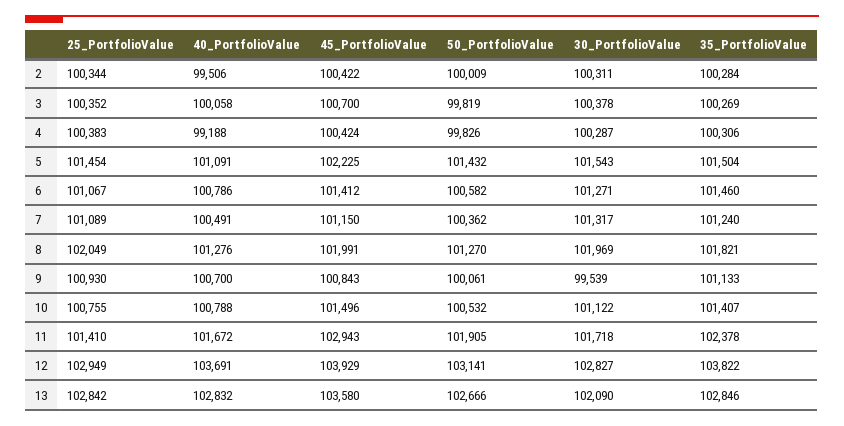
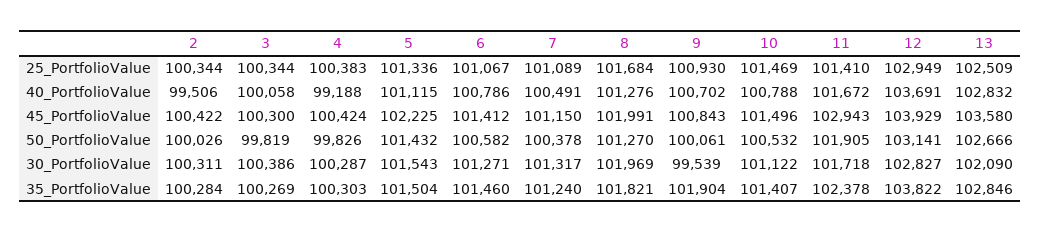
  {
    "25_PortfolioValue": {
      "2": 100344,
-     "3": 100352,
+     "3": 100344,
      "4": 100383,
-     "5": 101454,
+     "5": 101336,
      "6": 101067,
      "7": 101089,
-     "8": 102049,
+     "8": 101684,
      "9": 100930,
-     "10": 100755,
+     "10": 101469,
      "11": 101410,
      "12": 102949,
-     "13": 102842
+     "13": 102509
    },
    "40_PortfolioValue": {
      "2": 99506,
      "3": 100058,
      "4": 99188,
-     "5": 101091,
+     "5": 101115,
      "6": 100786,
      "7": 100491,
      "8": 101276,
-     "9": 100700,
+     "9": 100702,
      "10": 100788,
      "11": 101672,
      "12": 103691,
      "13": 102832
    },
    "45_PortfolioValue": {
      "2": 100422,
-     "3": 100700,
+     "3": 100300,
      "4": 100424,
      "5": 102225,
      "6": 101412,
      "7": 101150,
      "8": 101991,
      "9": 100843,
      "10": 101496,
      "11": 102943,
      "12": 103929,
      "13": 103580
    },
    "50_PortfolioValue": {
-     "2": 100009,
+     "2": 100026,
      "3": 99819,
      "4": 99826,
      "5": 101432,
      "6": 100582,
-     "7": 100362,
+     "7": 100378,
      "8": 101270,
      "9": 100061,
      "10": 100532,
      "11": 101905,
      "12": 103141,
      "13": 102666
    },
    "30_PortfolioValue": {
      "2": 100311,
-     "3": 100378,
+     "3": 100386,
      "4": 100287,
      "5": 101543,
      "6": 101271,
      "7": 101317,
      "8": 101969,
      "9": 99539,
      "10": 101122,
      "11": 101718,
      "12": 102827,
      "13": 102090
    },
    "35_PortfolioValue": {
      "2": 100284,
      "3": 100269,
-     "4": 100306,
+     "4": 100303,
      "5": 101504,
      "6": 101460,
      "7": 101240,
      "8": 101821,
-     "9": 101133,
+     "9": 101904,
      "10": 101407,
      "11": 102378,
      "12": 103822,
      "13": 102846
    }
  }

